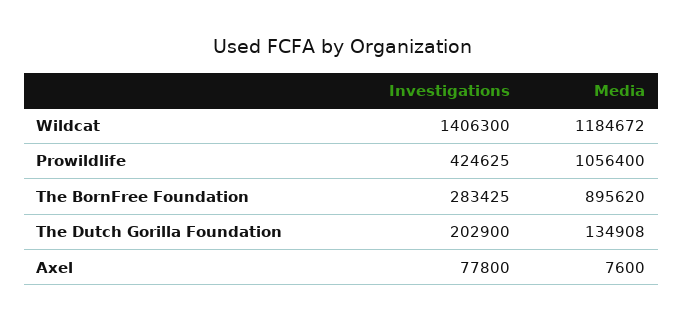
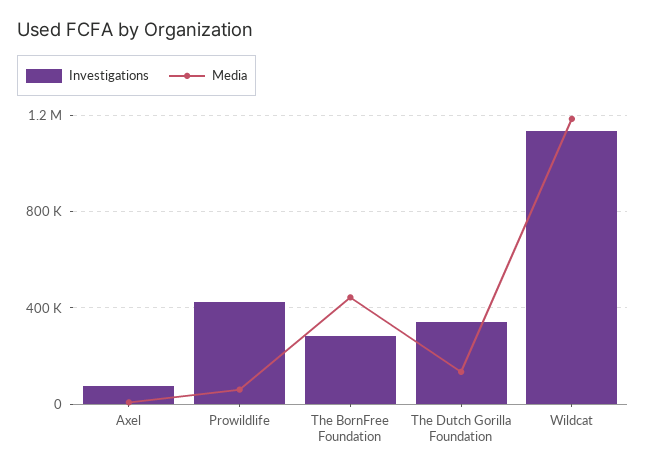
  {
    "Investigations": {
-     "Wildcat": 1406300,
+     "Wildcat": 1150000,
      "Prowildlife": 424625,
      "The BornFree Foundation": 283425,
-     "The Dutch Gorilla Foundation": 202900,
+     "The Dutch Gorilla Foundation": 350000,
      "Axel": 77800
    },
    "Media": {
      "Wildcat": 1184672,
-     "Prowildlife": 1056400,
+     "Prowildlife": 50000,
-     "The BornFree Foundation": 895620,
+     "The BornFree Foundation": 450000,
      "The Dutch Gorilla Foundation": 134908,
      "Axel": 7600
    }
  }

